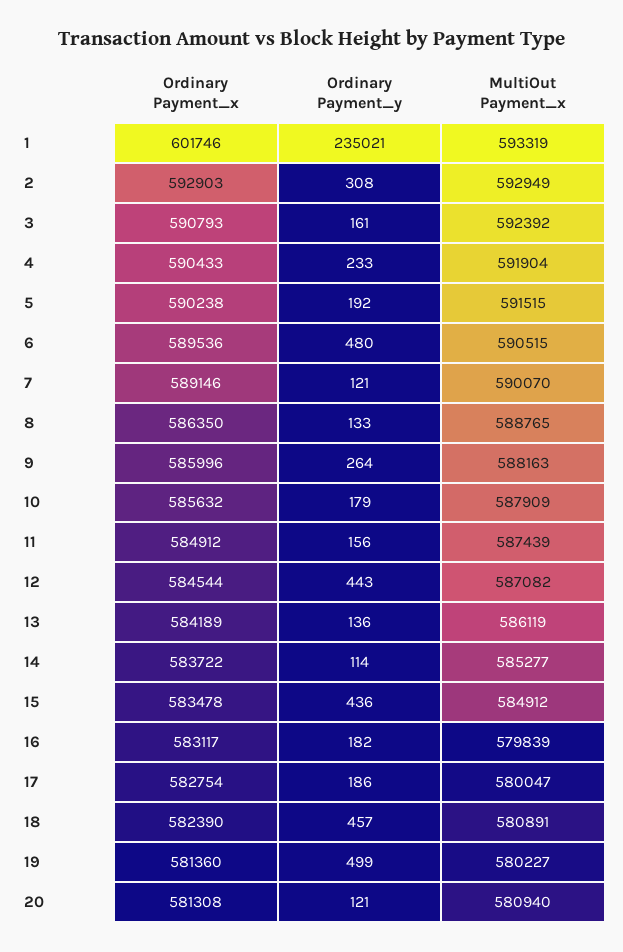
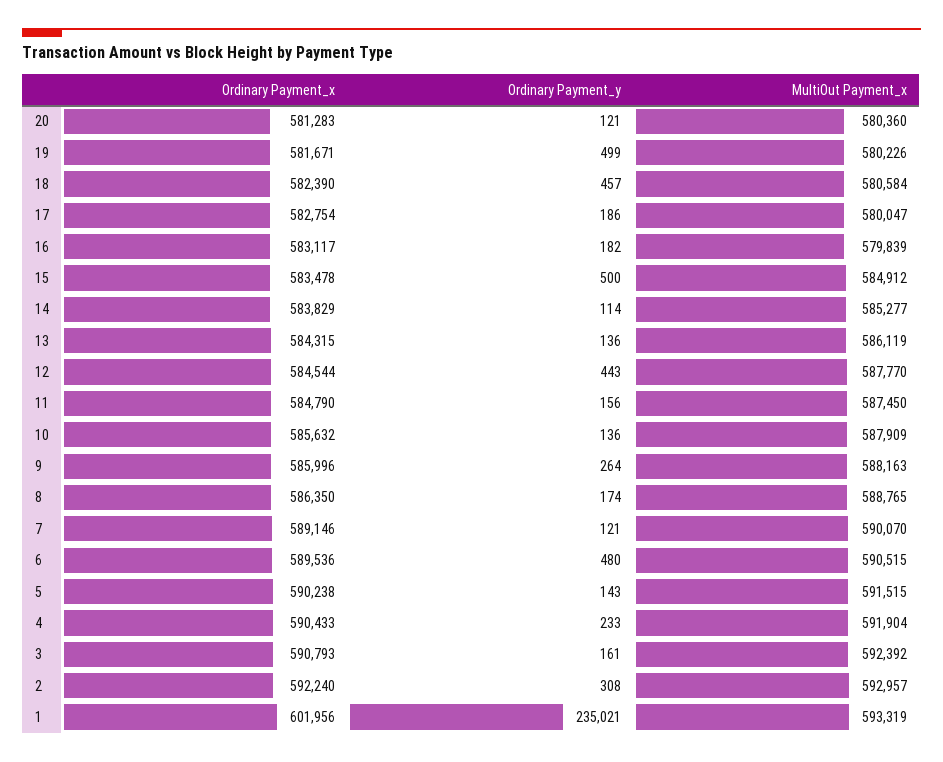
  {
    "Ordinary Payment_x": {
-     "1": 601746,
+     "1": 601956,
-     "2": 592903,
+     "2": 592240,
      "3": 590793,
      "4": 590433,
      "5": 590238,
      "6": 589536,
      "7": 589146,
      "8": 586350,
      "9": 585996,
      "10": 585632,
-     "11": 584912,
+     "11": 584790,
      "12": 584544,
-     "13": 584189,
+     "13": 584315,
-     "14": 583722,
+     "14": 583829,
      "15": 583478,
      "16": 583117,
      "17": 582754,
      "18": 582390,
-     "19": 581360,
+     "19": 581671,
-     "20": 581308
+     "20": 581283
    },
    "Ordinary Payment_y": {
      "1": 235021,
      "2": 308,
      "3": 161,
      "4": 233,
-     "5": 192,
+     "5": 143,
      "6": 480,
      "7": 121,
-     "8": 133,
+     "8": 174,
      "9": 264,
-     "10": 179,
+     "10": 136,
      "11": 156,
      "12": 443,
      "13": 136,
      "14": 114,
-     "15": 436,
+     "15": 500,
      "16": 182,
      "17": 186,
      "18": 457,
      "19": 499,
      "20": 121
    },
    "MultiOut Payment_x": {
      "1": 593319,
-     "2": 592949,
+     "2": 592957,
      "3": 592392,
      "4": 591904,
      "5": 591515,
      "6": 590515,
      "7": 590070,
      "8": 588765,
      "9": 588163,
      "10": 587909,
-     "11": 587439,
+     "11": 587450,
-     "12": 587082,
+     "12": 587770,
      "13": 586119,
      "14": 585277,
      "15": 584912,
      "16": 579839,
      "17": 580047,
-     "18": 580891,
+     "18": 580584,
-     "19": 580227,
+     "19": 580226,
-     "20": 580940
+     "20": 580360
    }
  }

